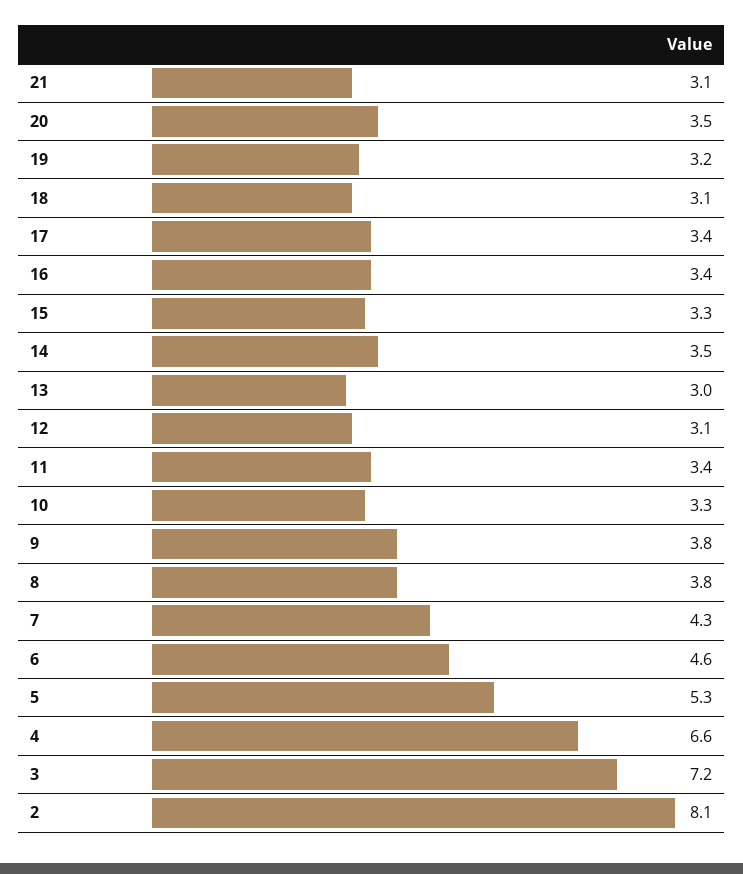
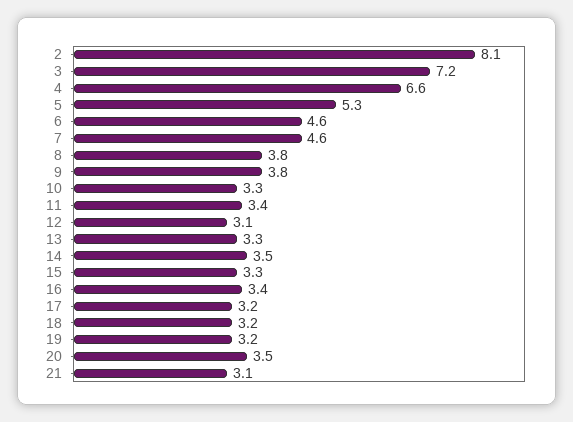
  {
    "21": 3.1,
    "20": 3.5,
    "19": 3.2,
-   "18": 3.1,
+   "18": 3.2,
-   "17": 3.4,
+   "17": 3.2,
    "16": 3.4,
    "15": 3.3,
    "14": 3.5,
-   "13": 3,
+   "13": 3.3,
    "12": 3.1,
    "11": 3.4,
    "10": 3.3,
    "9": 3.8,
    "8": 3.8,
-   "7": 4.3,
+   "7": 4.6,
    "6": 4.6,
    "5": 5.3,
    "4": 6.6,
    "3": 7.2,
    "2": 8.1
  }

